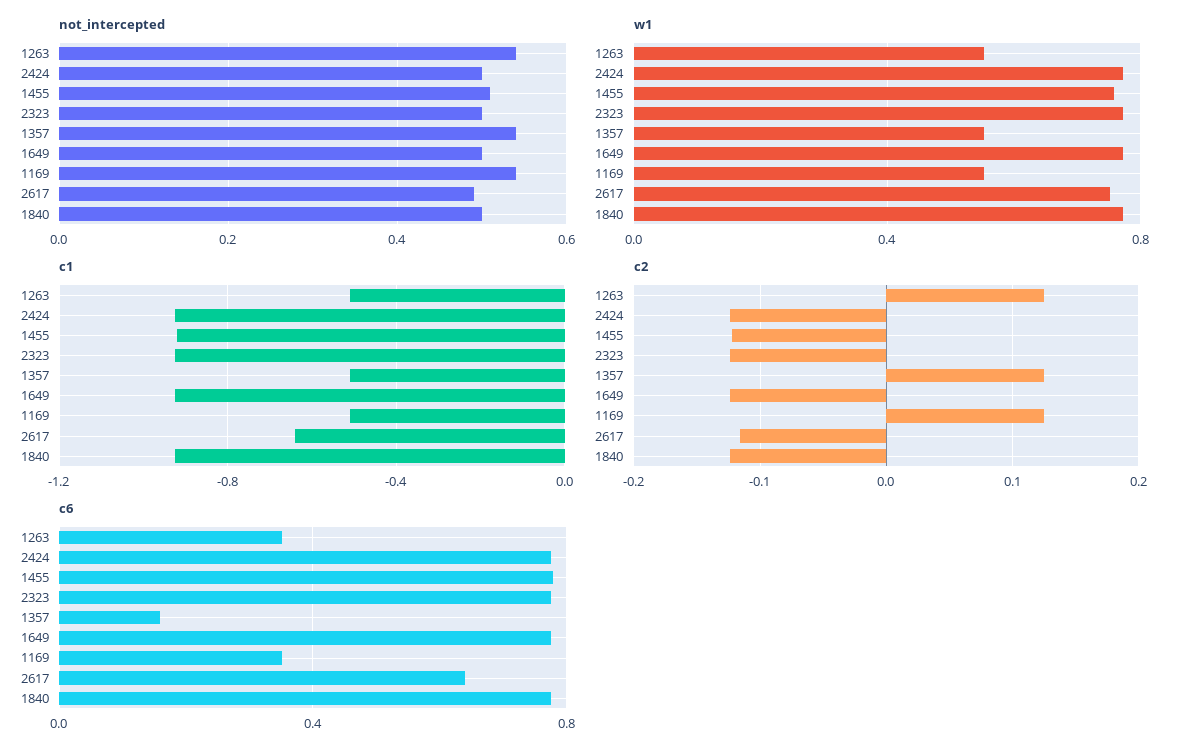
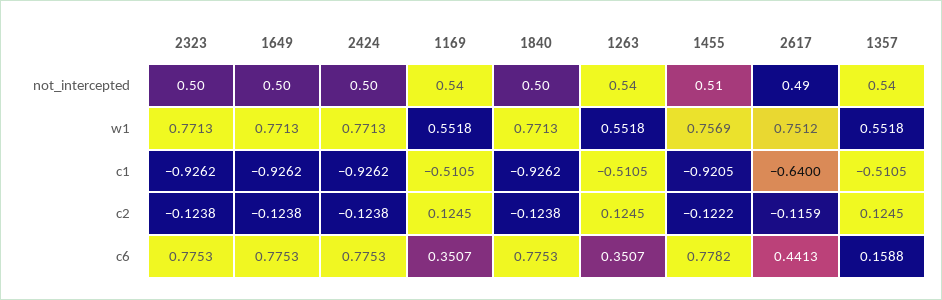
  {
    "not_intercepted": {
      "1263": 0.54,
      "2424": 0.5,
      "1455": 0.51,
      "2323": 0.5,
      "1357": 0.54,
      "1649": 0.5,
      "1169": 0.54,
      "2617": 0.49,
      "1840": 0.5
    },
    "w1": {
      "1263": 0.5518,
      "2424": 0.7713,
      "1455": 0.7569,
      "2323": 0.7713,
      "1357": 0.5518,
      "1649": 0.7713,
      "1169": 0.5518,
      "2617": 0.7512,
      "1840": 0.7713
    },
    "c1": {
      "1263": -0.5105,
      "2424": -0.9262,
      "1455": -0.9205,
      "2323": -0.9262,
      "1357": -0.5105,
      "1649": -0.9262,
      "1169": -0.5105,
      "2617": -0.64,
      "1840": -0.9262
    },
    "c2": {
      "1263": 0.1245,
      "2424": -0.1238,
      "1455": -0.1222,
      "2323": -0.1238,
      "1357": 0.1245,
      "1649": -0.1238,
      "1169": 0.1245,
      "2617": -0.1159,
      "1840": -0.1238
    },
    "c6": {
      "1263": 0.3507,
      "2424": 0.7753,
      "1455": 0.7782,
      "2323": 0.7753,
      "1357": 0.1588,
      "1649": 0.7753,
      "1169": 0.3507,
-     "2617": 0.65,
+     "2617": 0.4413,
      "1840": 0.7753
    }
  }

